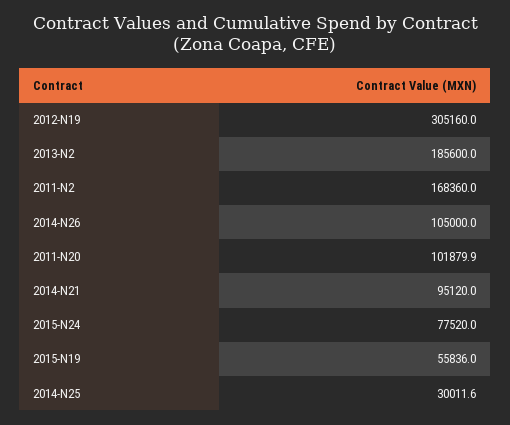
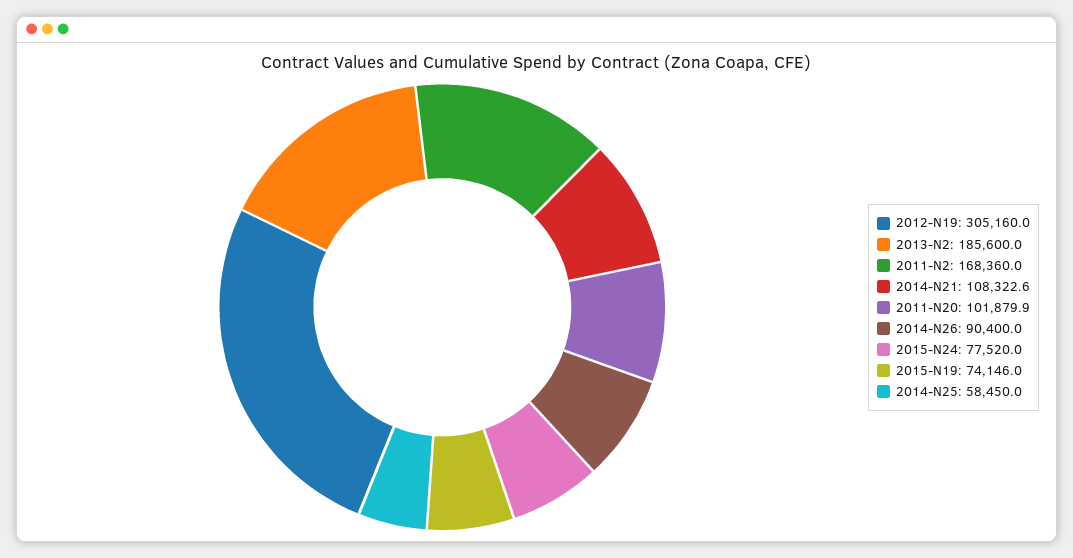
  {
    "2012-N19": 305160,
    "2013-N2": 185600,
    "2011-N2": 168360,
-   "2014-N26": 105000,
+   "2014-N26": 90400,
    "2011-N20": 101879.9,
-   "2014-N21": 95120,
+   "2014-N21": 108322.6,
    "2015-N24": 77520,
-   "2015-N19": 55836,
+   "2015-N19": 74146,
-   "2014-N25": 30011.6
+   "2014-N25": 58450
  }

